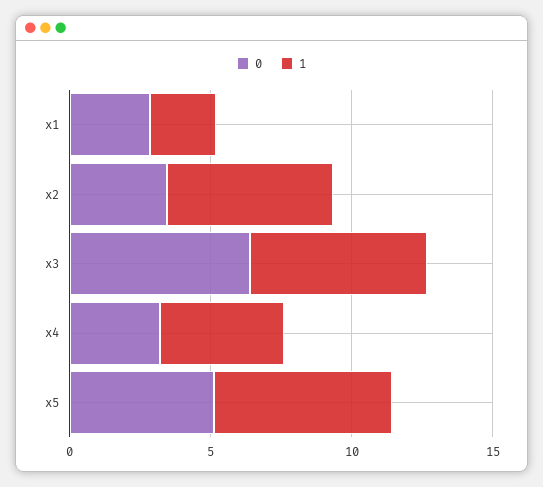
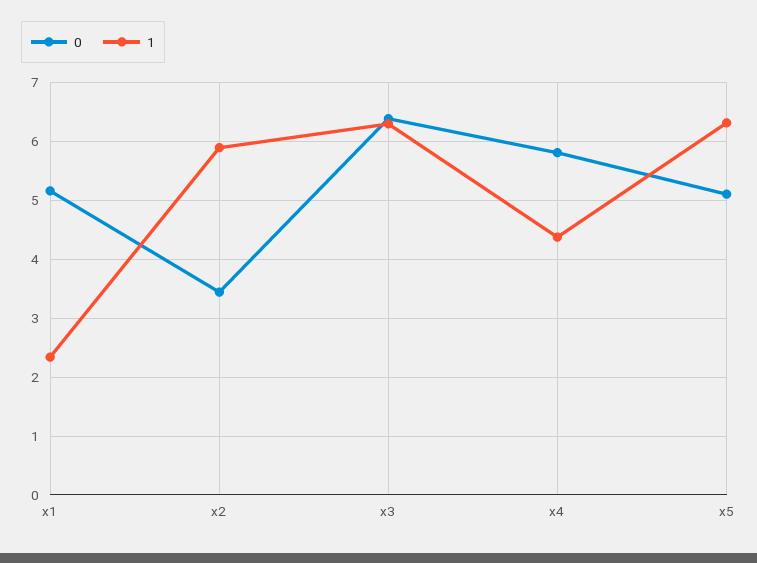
  {
    "0": {
-     "x1": 3,
+     "x1": 5.2,
      "x2": 3.4,
      "x3": 6.4,
-     "x4": 3,
+     "x4": 5.8,
      "x5": 5.2
    },
    "1": {
      "x1": 2.4,
      "x2": 5.8,
      "x3": 6.4,
      "x4": 4.4,
      "x5": 6.4
    }
  }

